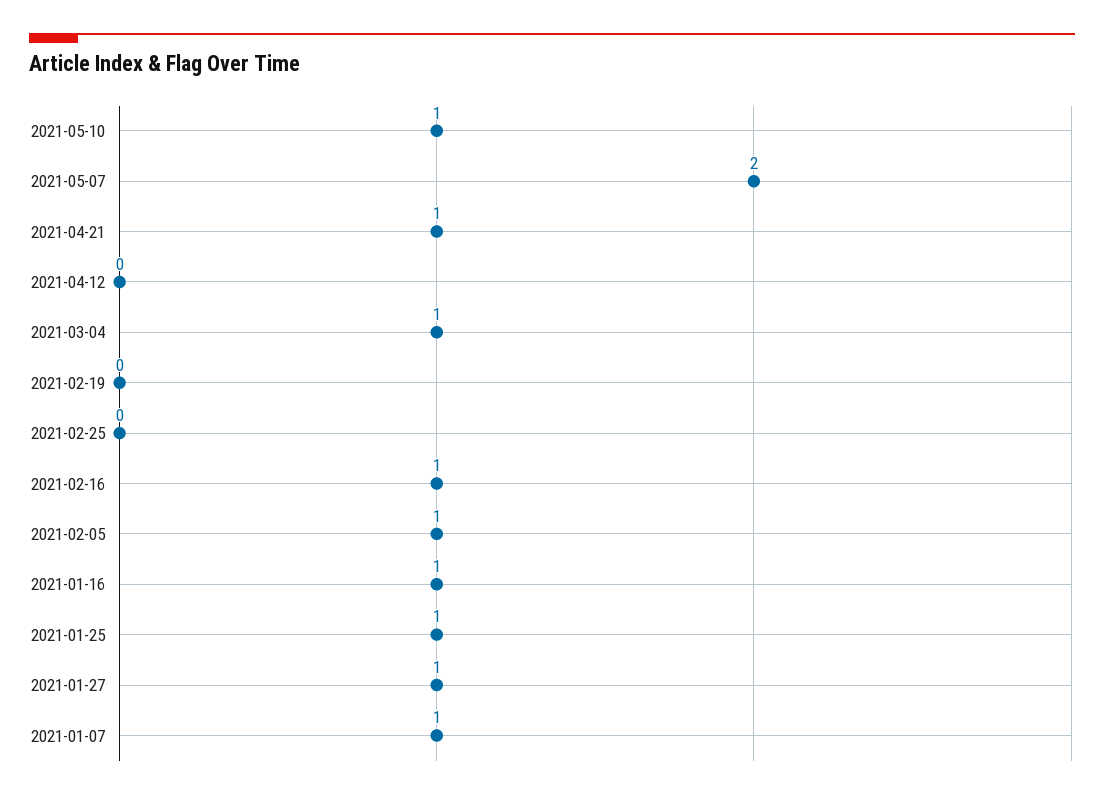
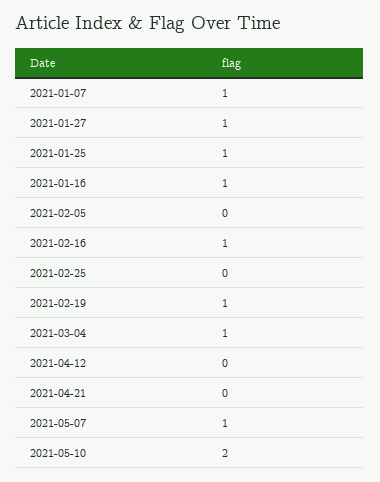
  {
-   "2021-05-10": 1,
+   "2021-05-10": 2,
-   "2021-05-07": 2,
+   "2021-05-07": 1,
-   "2021-04-21": 1,
+   "2021-04-21": 0,
    "2021-04-12": 0,
    "2021-03-04": 1,
-   "2021-02-19": 0,
+   "2021-02-19": 1,
    "2021-02-25": 0,
    "2021-02-16": 1,
-   "2021-02-05": 1,
+   "2021-02-05": 0,
    "2021-01-16": 1,
    "2021-01-25": 1,
    "2021-01-27": 1,
    "2021-01-07": 1
  }

